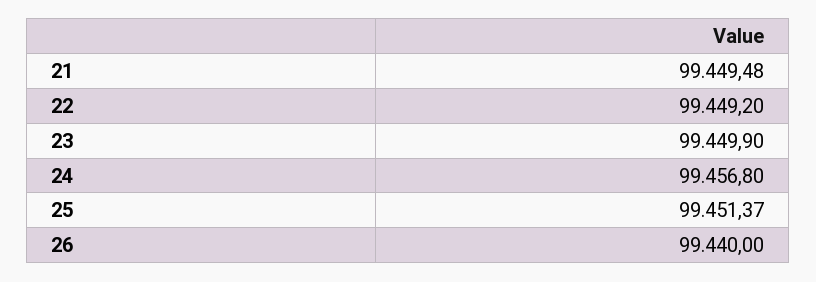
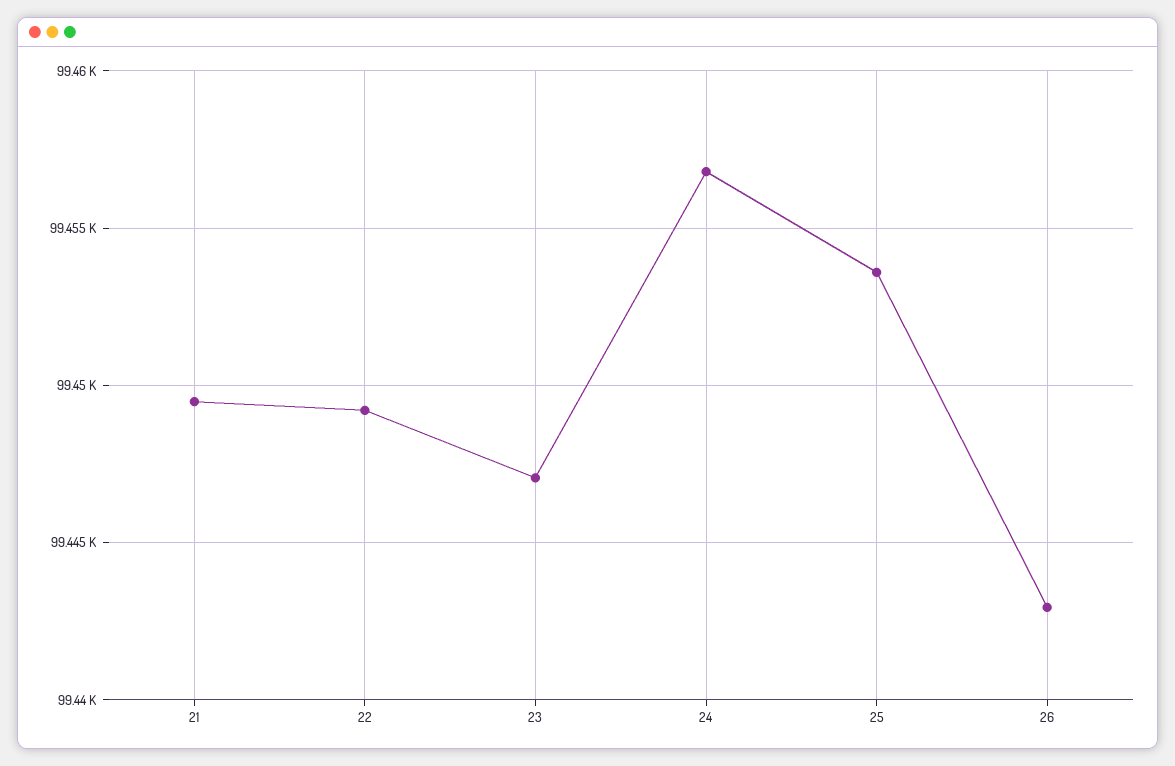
  {
    "21": 99449.48,
    "22": 99449.2,
-   "23": 99449.9,
+   "23": 99447,
    "24": 99456.8,
-   "25": 99451.37,
+   "25": 99453.5,
-   "26": 99440
+   "26": 99443
  }

